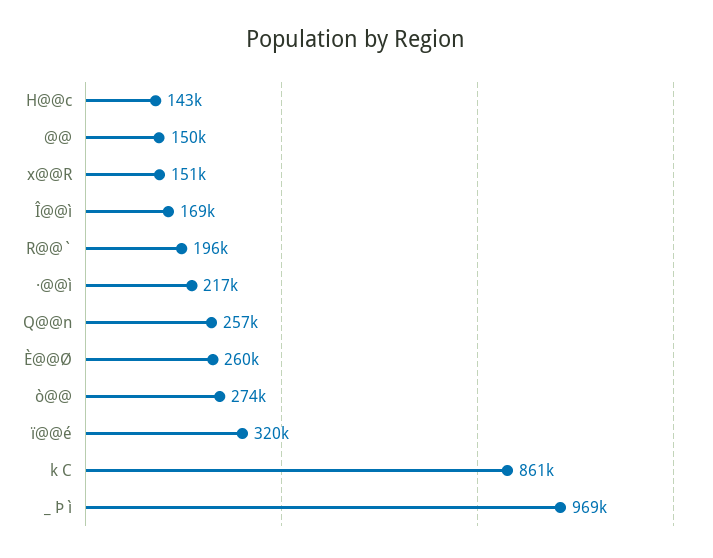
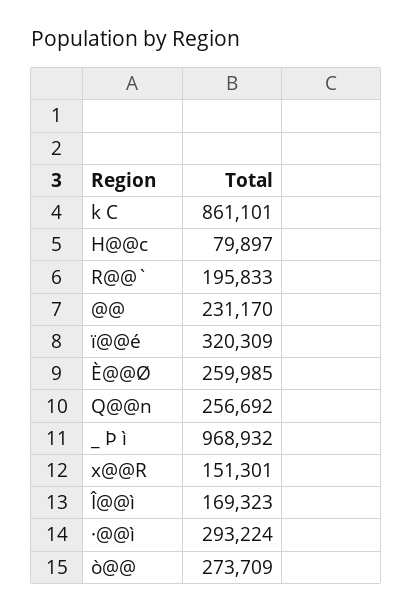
  {
-   "H@@c": 143000,
+   "H@@c": 79897,
-   "@@": 150000,
+   "@@": 231170,
    "x@@R": 151301,
    "Î@@ì": 169323,
    "R@@`": 195833,
-   "·@@ì": 217000,
+   "·@@ì": 293224,
    "Q@@n": 256692,
    "È@@Ø": 259985,
    "ò@@": 273709,
    "ï@@é": 320309,
    "k C": 861101,
    "_ Þ ì": 968932
  }

